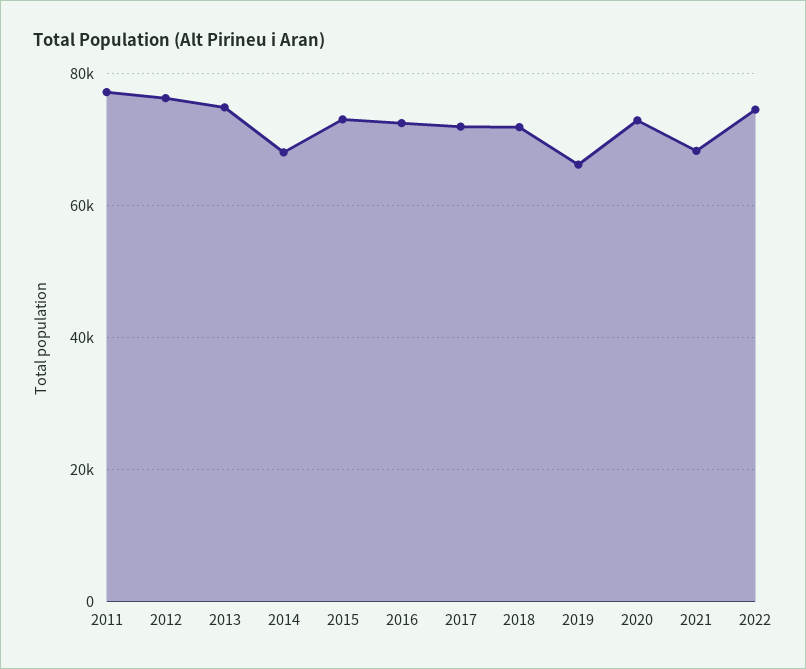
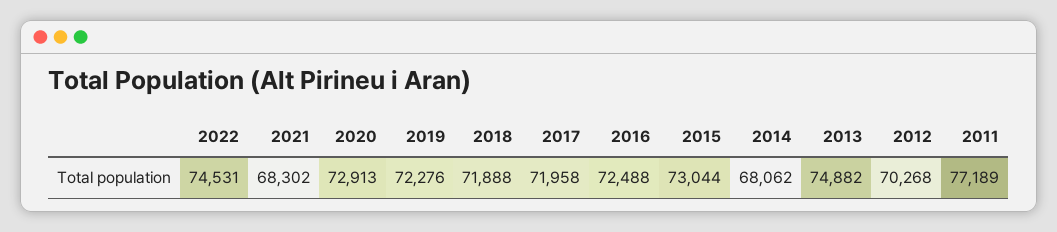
  {
    "2011": 77189,
-   "2012": 76000,
+   "2012": 70268,
    "2013": 74882,
    "2014": 68062,
    "2015": 73044,
    "2016": 72488,
    "2017": 71958,
    "2018": 71888,
-   "2019": 66000,
+   "2019": 72276,
    "2020": 72913,
    "2021": 68302,
    "2022": 74531
  }

